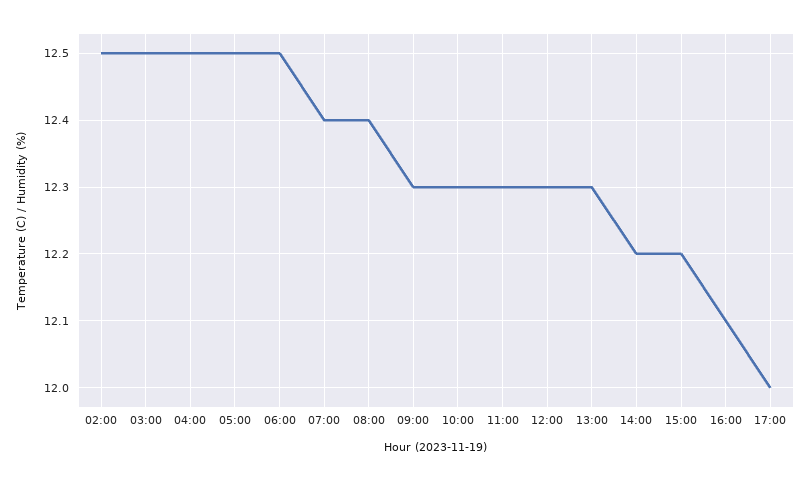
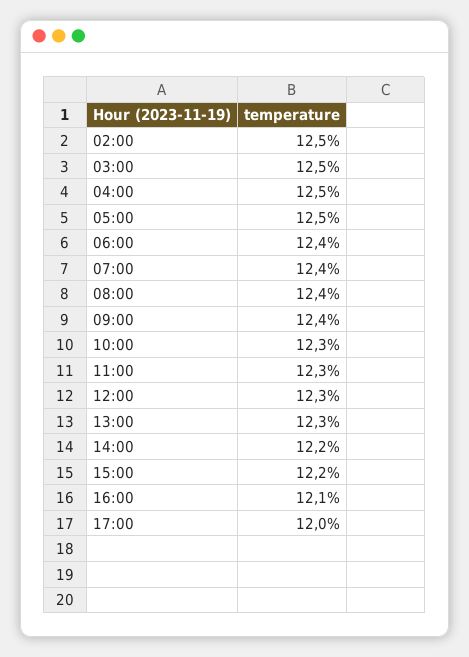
  {
    "02:00": 12.5,
    "03:00": 12.5,
    "04:00": 12.5,
    "05:00": 12.5,
-   "06:00": 12.5,
+   "06:00": 12.4,
    "07:00": 12.4,
    "08:00": 12.4,
-   "09:00": 12.3,
+   "09:00": 12.4,
    "10:00": 12.3,
    "11:00": 12.3,
    "12:00": 12.3,
    "13:00": 12.3,
    "14:00": 12.2,
    "15:00": 12.2,
    "16:00": 12.1,
    "17:00": 12
  }

